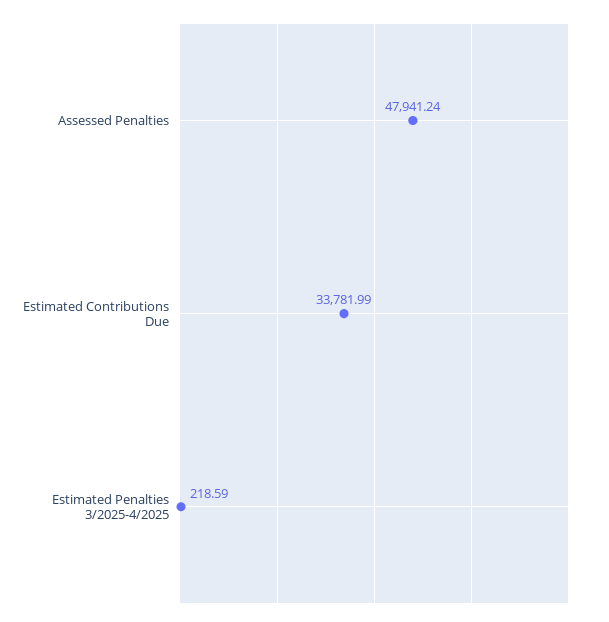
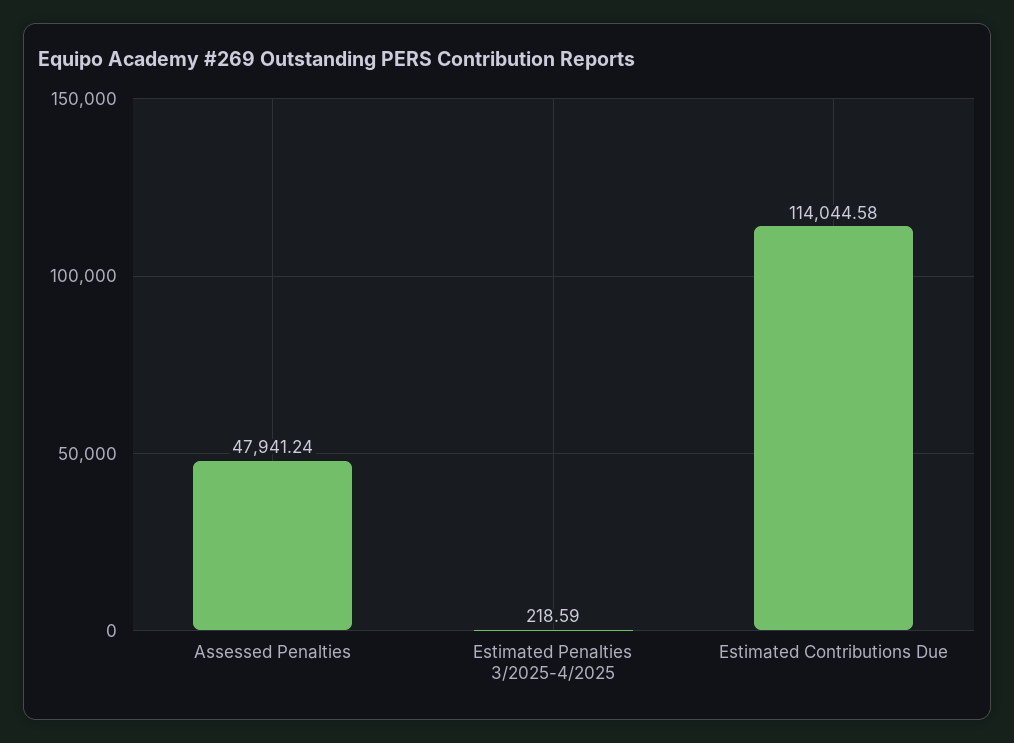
  {
    "Assessed Penalties": 47941.24,
-   "Estimated Contributions Due": 33781.99,
+   "Estimated Contributions Due": 114044.58,
    "Estimated Penalties 3/2025-4/2025": 218.59
  }

